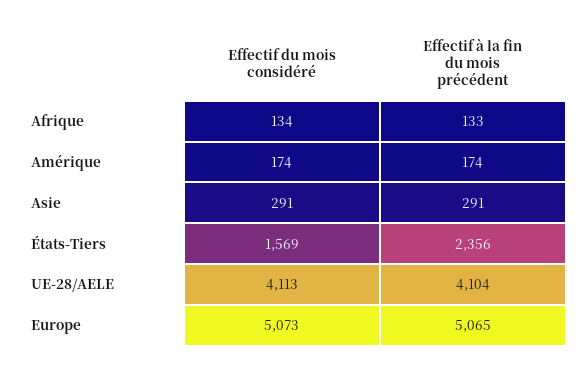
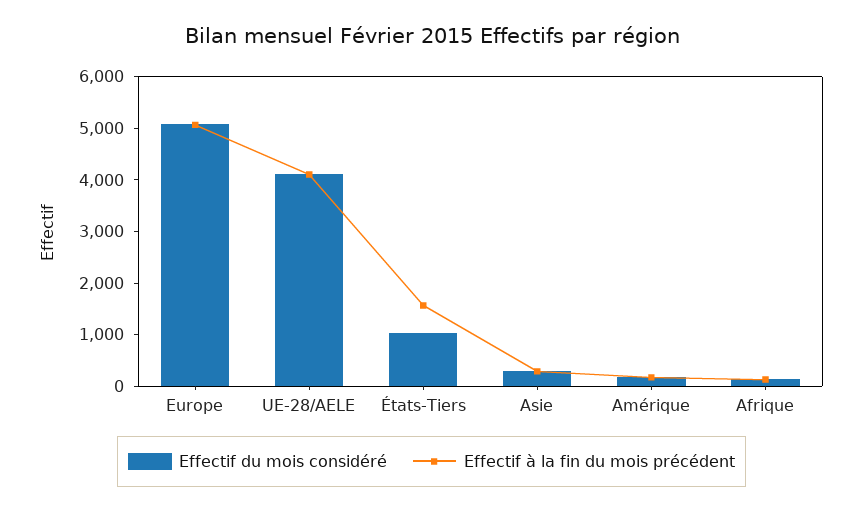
  {
    "Effectif du mois considéré": {
      "Afrique": 134,
      "Amérique": 174,
      "Asie": 291,
-     "États-Tiers": 1569,
+     "États-Tiers": 1000,
      "UE-28/AELE": 4113,
      "Europe": 5073
    },
    "Effectif à la fin du mois précédent": {
      "Afrique": 133,
      "Amérique": 174,
      "Asie": 291,
-     "États-Tiers": 2356,
+     "États-Tiers": 1600,
      "UE-28/AELE": 4104,
      "Europe": 5065
    }
  }

